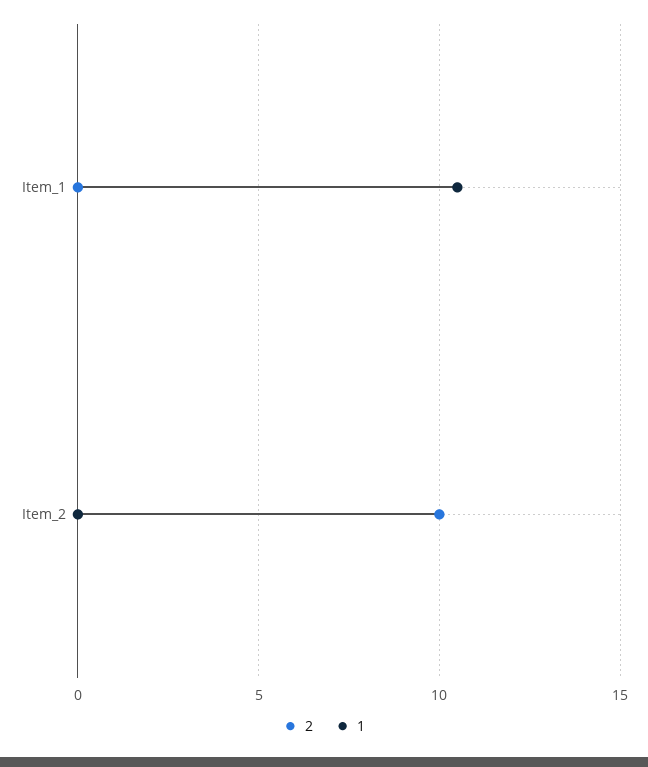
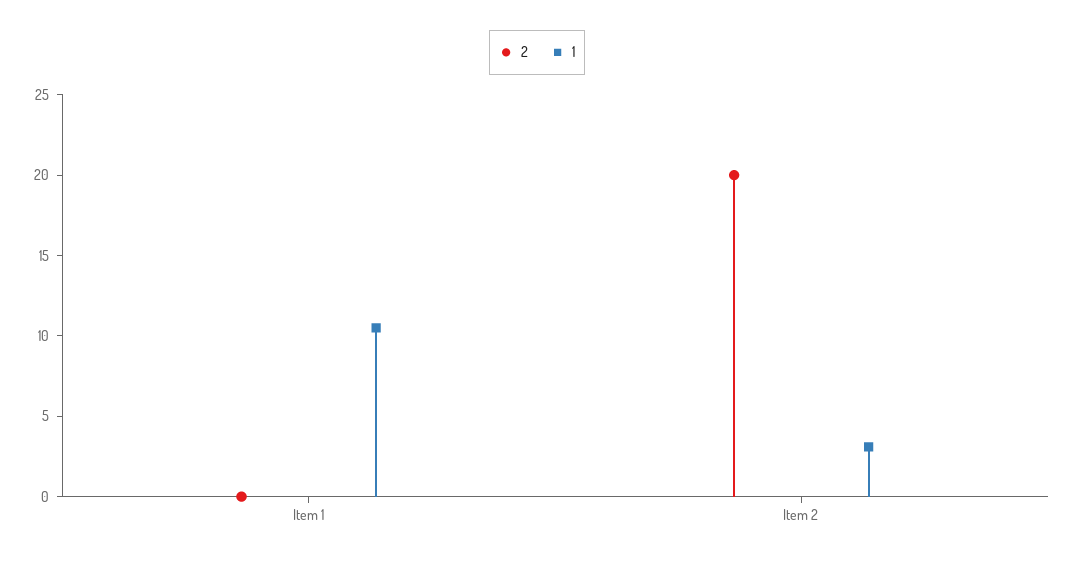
  {
    "2": {
      "Item_1": 0,
-     "Item_2": 10
+     "Item_2": 20
    },
    "1": {
      "Item_1": 10.5,
-     "Item_2": 0
+     "Item_2": 3
    }
  }

